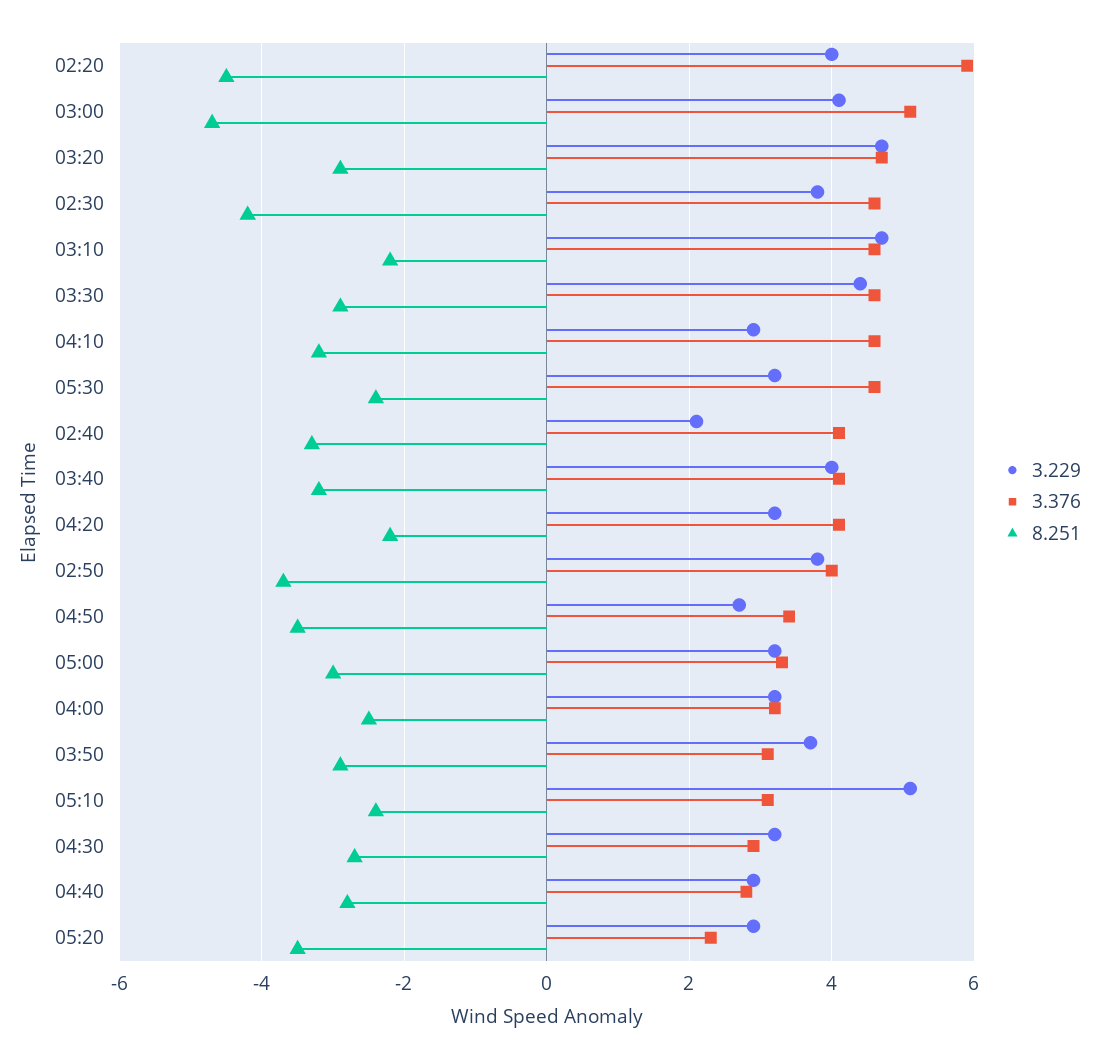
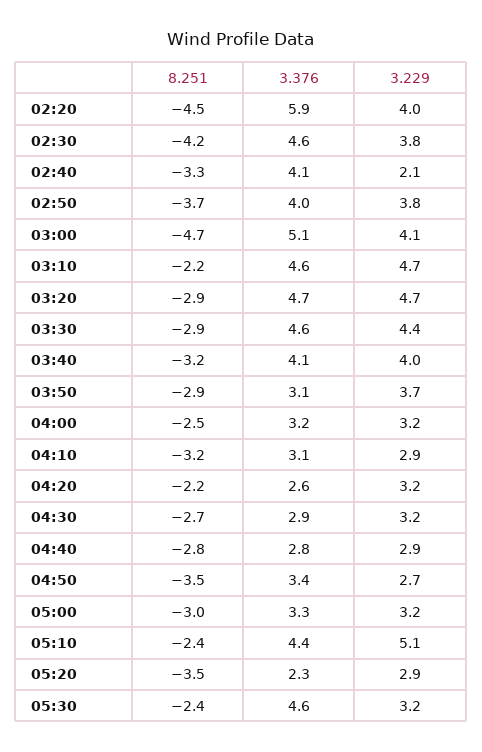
  {
    "3.229": {
      "02:20": 4,
      "03:00": 4.1,
      "03:20": 4.7,
      "02:30": 3.8,
      "03:10": 4.7,
      "03:30": 4.4,
      "04:10": 2.9,
      "05:30": 3.2,
      "02:40": 2.1,
      "03:40": 4,
      "04:20": 3.2,
      "02:50": 3.8,
      "04:50": 2.7,
      "05:00": 3.2,
      "04:00": 3.2,
      "03:50": 3.7,
      "05:10": 5.1,
      "04:30": 3.2,
      "04:40": 2.9,
      "05:20": 2.9
    },
    "3.376": {
      "02:20": 5.9,
      "03:00": 5.1,
      "03:20": 4.7,
      "02:30": 4.6,
      "03:10": 4.6,
      "03:30": 4.6,
-     "04:10": 4.5,
+     "04:10": 3.1,
      "05:30": 4.6,
      "02:40": 4.1,
      "03:40": 4.1,
-     "04:20": 4,
+     "04:20": 2.6,
      "02:50": 4,
      "04:50": 3.4,
      "05:00": 3.3,
      "04:00": 3.2,
      "03:50": 3.1,
-     "05:10": 3,
+     "05:10": 4.4,
      "04:30": 2.9,
      "04:40": 2.8,
      "05:20": 2.3
    },
    "8.251": {
      "02:20": -4.5,
      "03:00": -4.7,
      "03:20": -2.9,
      "02:30": -4.2,
      "03:10": -2.2,
      "03:30": -2.9,
      "04:10": -3.2,
      "05:30": -2.4,
      "02:40": -3.3,
      "03:40": -3.2,
      "04:20": -2.2,
      "02:50": -3.7,
      "04:50": -3.5,
      "05:00": -3,
      "04:00": -2.5,
      "03:50": -2.9,
      "05:10": -2.4,
      "04:30": -2.7,
      "04:40": -2.8,
      "05:20": -3.5
    }
  }

